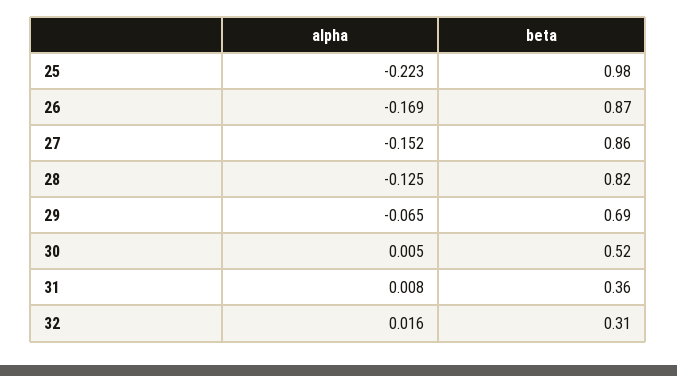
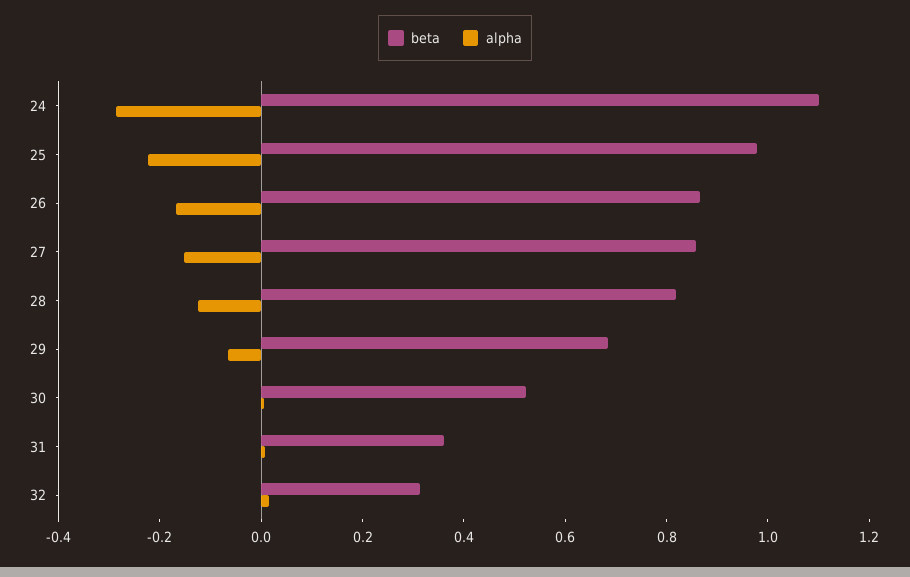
  {
    "alpha": {
      "25": -0.223,
      "26": -0.169,
      "27": -0.152,
      "28": -0.125,
      "29": -0.065,
      "30": 0.005,
      "31": 0.008,
-     "32": 0.016
+     "32": 0.016,
+     "24": -0.3
    },
    "beta": {
      "25": 0.98,
      "26": 0.87,
      "27": 0.86,
      "28": 0.82,
      "29": 0.69,
      "30": 0.52,
      "31": 0.36,
-     "32": 0.31
+     "32": 0.31,
+     "24": 1.1
    }
  }

